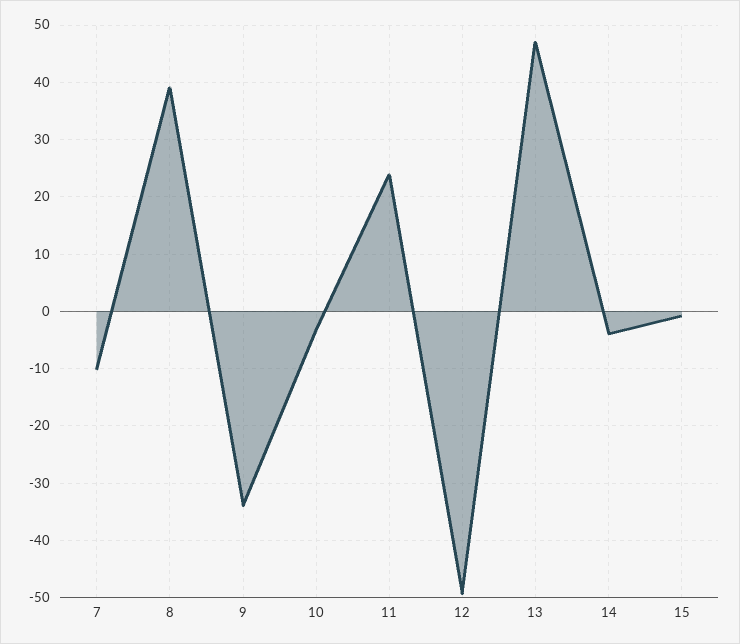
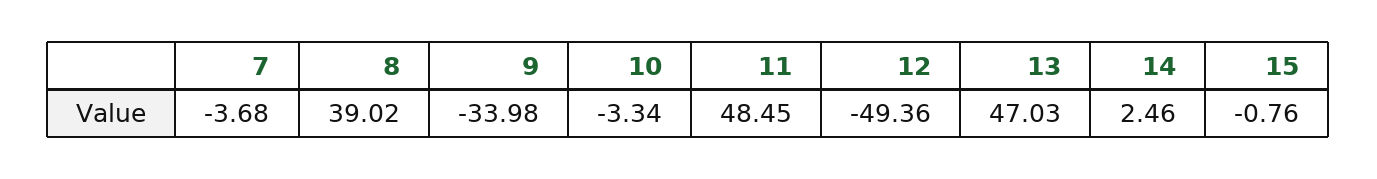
  {
-   "7": -10,
+   "7": -3.68,
    "8": 39.02,
    "9": -33.98,
    "10": -3.34,
-   "11": 24,
+   "11": 48.45,
    "12": -49.36,
    "13": 47.03,
-   "14": -4,
+   "14": 2.46,
    "15": -0.76
  }

